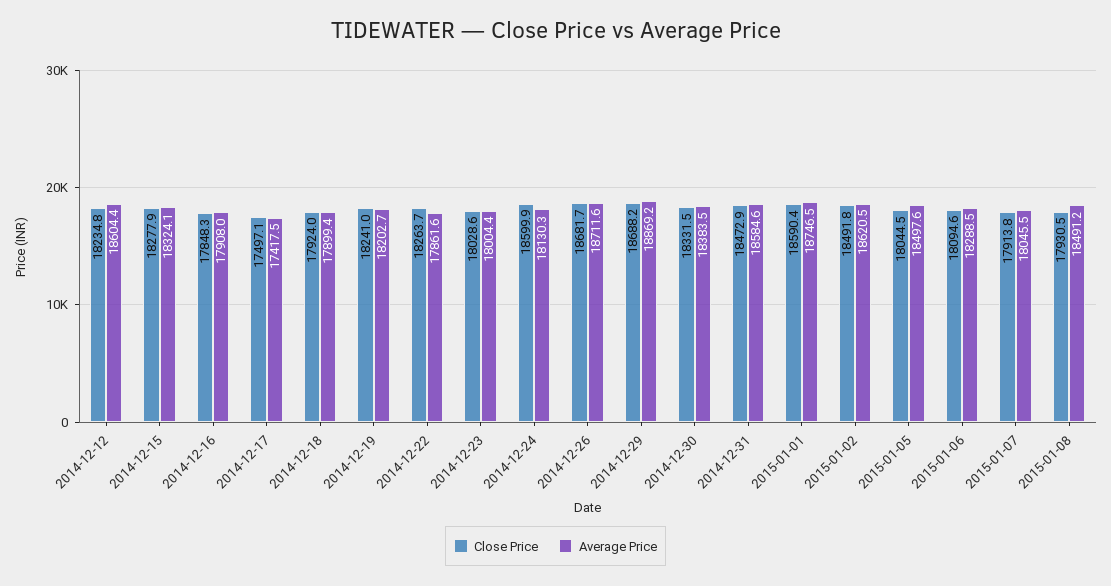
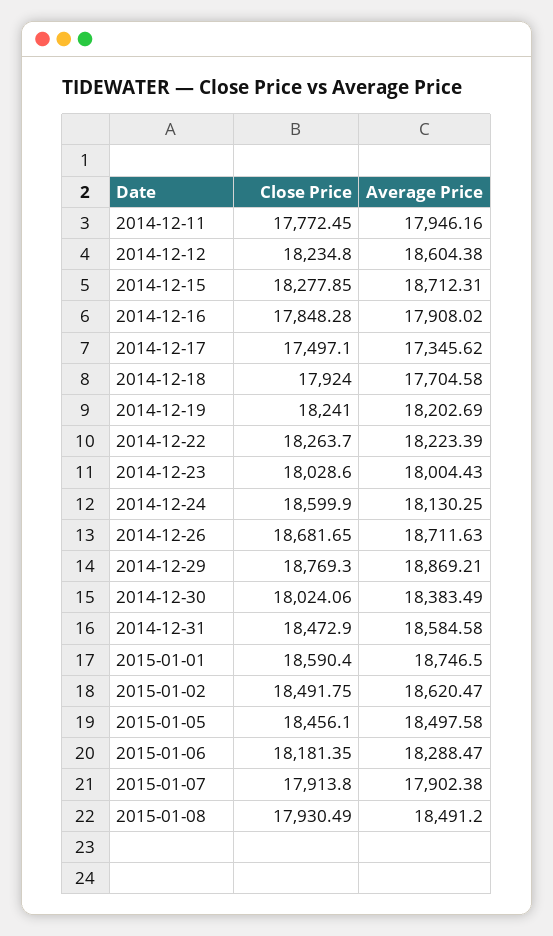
  {
    "Close Price": {
      "2014-12-12": 18234.8,
      "2014-12-15": 18277.85,
      "2014-12-16": 17848.28,
      "2014-12-17": 17497.1,
      "2014-12-18": 17924,
      "2014-12-19": 18241,
      "2014-12-22": 18263.7,
      "2014-12-23": 18028.6,
      "2014-12-24": 18599.9,
      "2014-12-26": 18681.65,
-     "2014-12-29": 18688.2,
+     "2014-12-29": 18769.3,
-     "2014-12-30": 18331.5,
+     "2014-12-30": 18024.06,
      "2014-12-31": 18472.9,
      "2015-01-01": 18590.4,
      "2015-01-02": 18491.75,
-     "2015-01-05": 18044.5,
+     "2015-01-05": 18456.1,
-     "2015-01-06": 18094.6,
+     "2015-01-06": 18181.35,
      "2015-01-07": 17913.8,
-     "2015-01-08": 17930.49
+     "2015-01-08": 17930.49,
+     "2014-12-11": 17772.45
    },
    "Average Price": {
      "2014-12-12": 18604.38,
-     "2014-12-15": 18324.1,
+     "2014-12-15": 18712.31,
      "2014-12-16": 17908.02,
-     "2014-12-17": 17417.5,
+     "2014-12-17": 17345.62,
-     "2014-12-18": 17899.4,
+     "2014-12-18": 17704.58,
      "2014-12-19": 18202.69,
-     "2014-12-22": 17861.6,
+     "2014-12-22": 18223.39,
      "2014-12-23": 18004.43,
      "2014-12-24": 18130.25,
      "2014-12-26": 18711.63,
      "2014-12-29": 18869.21,
      "2014-12-30": 18383.49,
      "2014-12-31": 18584.58,
      "2015-01-01": 18746.5,
      "2015-01-02": 18620.47,
      "2015-01-05": 18497.58,
      "2015-01-06": 18288.47,
-     "2015-01-07": 18045.5,
+     "2015-01-07": 17902.38,
-     "2015-01-08": 18491.2
+     "2015-01-08": 18491.2,
+     "2014-12-11": 17946.16
    }
  }

